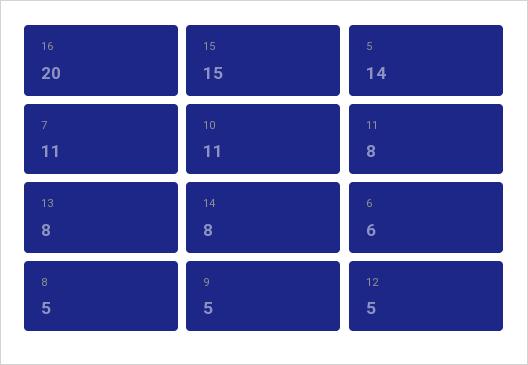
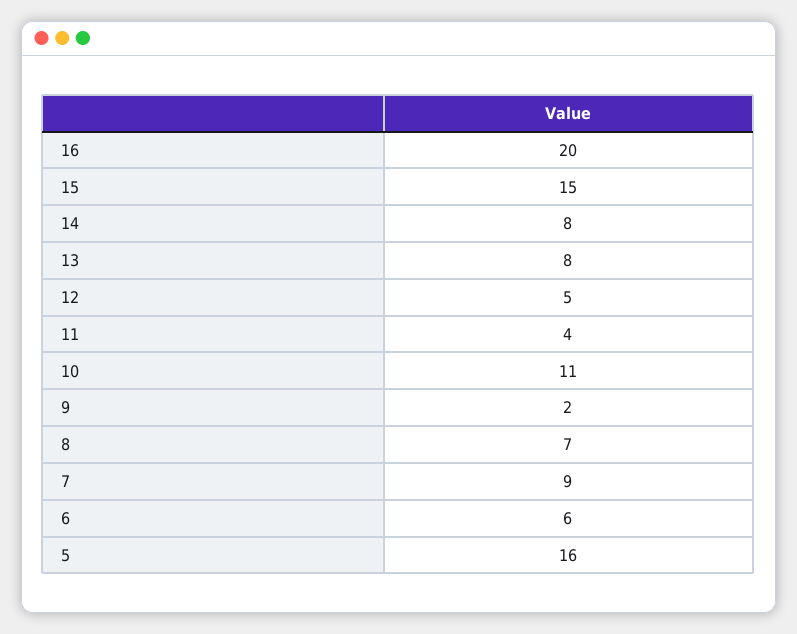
  {
    "16": 20,
    "15": 15,
-   "5": 14,
+   "5": 16,
-   "7": 11,
+   "7": 9,
    "10": 11,
-   "11": 8,
+   "11": 4,
    "13": 8,
    "14": 8,
    "6": 6,
-   "8": 5,
+   "8": 7,
-   "9": 5,
+   "9": 2,
    "12": 5
  }

